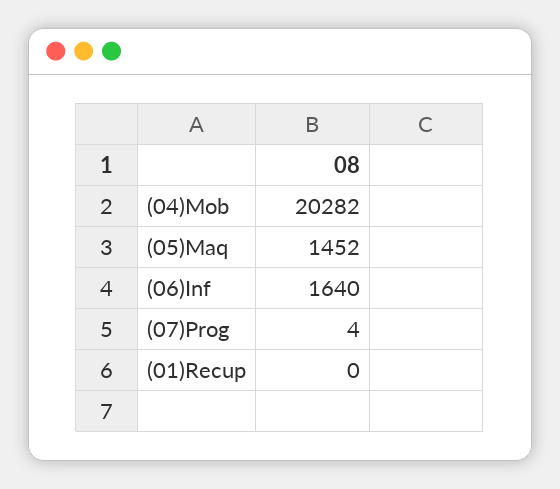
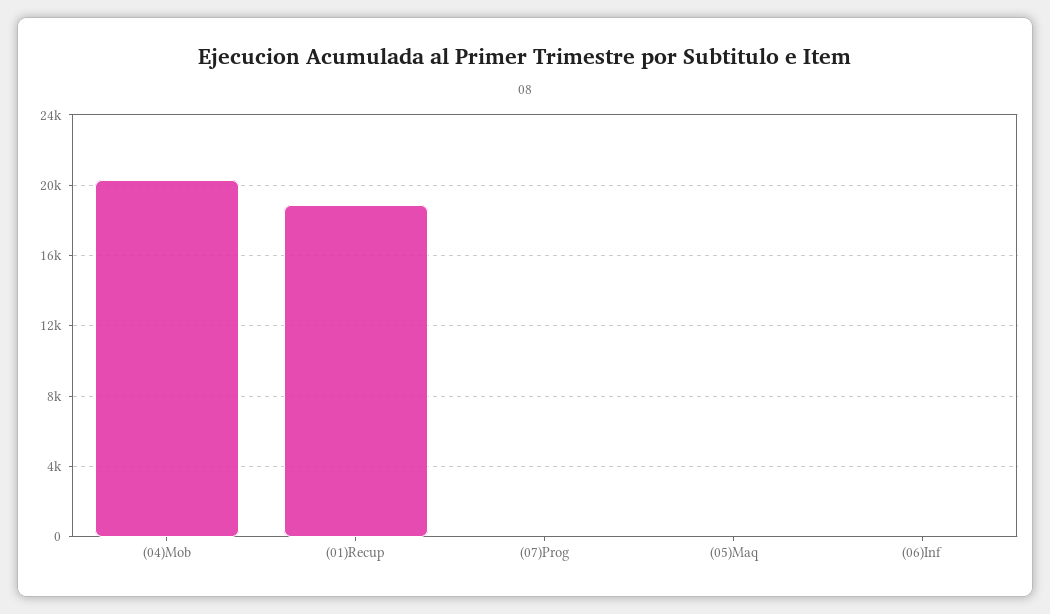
  {
    "(04)Mob": 20282,
-   "(05)Maq": 1452,
+   "(05)Maq": 0,
-   "(06)Inf": 1640,
+   "(06)Inf": 0,
    "(07)Prog": 4,
-   "(01)Recup": 0
+   "(01)Recup": 19000
  }

